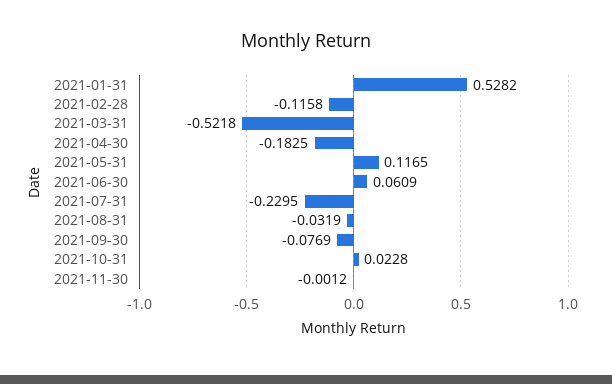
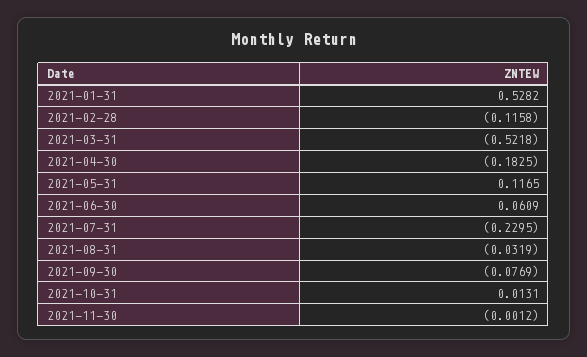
  {
    "2021-01-31": 0.5282,
    "2021-02-28": -0.1158,
    "2021-03-31": -0.5218,
    "2021-04-30": -0.1825,
    "2021-05-31": 0.1165,
    "2021-06-30": 0.0609,
    "2021-07-31": -0.2295,
    "2021-08-31": -0.0319,
    "2021-09-30": -0.0769,
-   "2021-10-31": 0.0228,
+   "2021-10-31": 0.0131,
    "2021-11-30": -0.0012
  }

